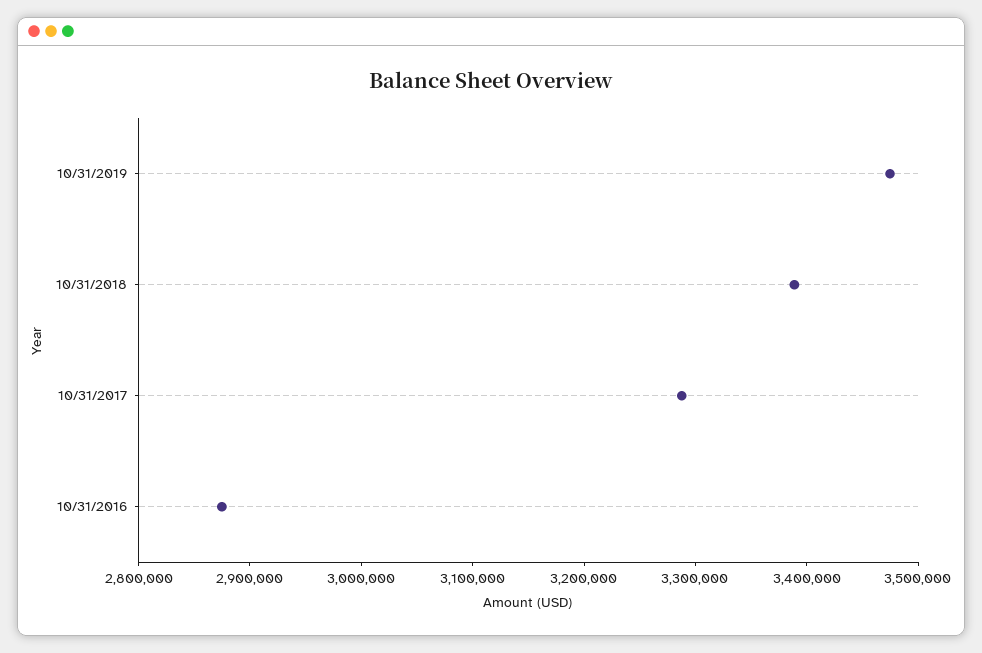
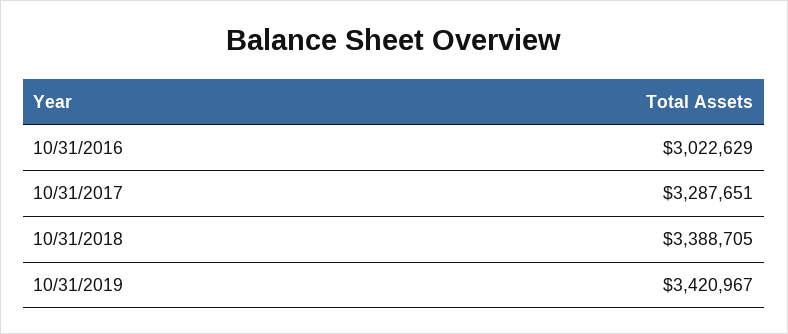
  {
-   "10/31/2019": 3480000,
+   "10/31/2019": 3420967,
    "10/31/2018": 3388705,
    "10/31/2017": 3287651,
-   "10/31/2016": 2880000
+   "10/31/2016": 3022629
  }

